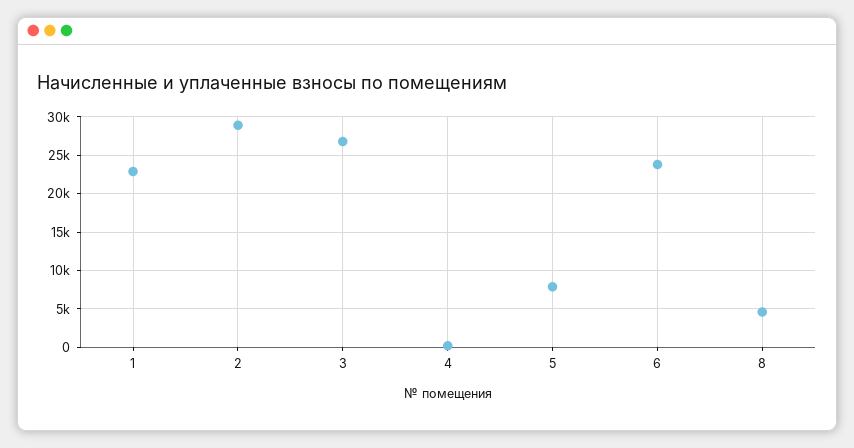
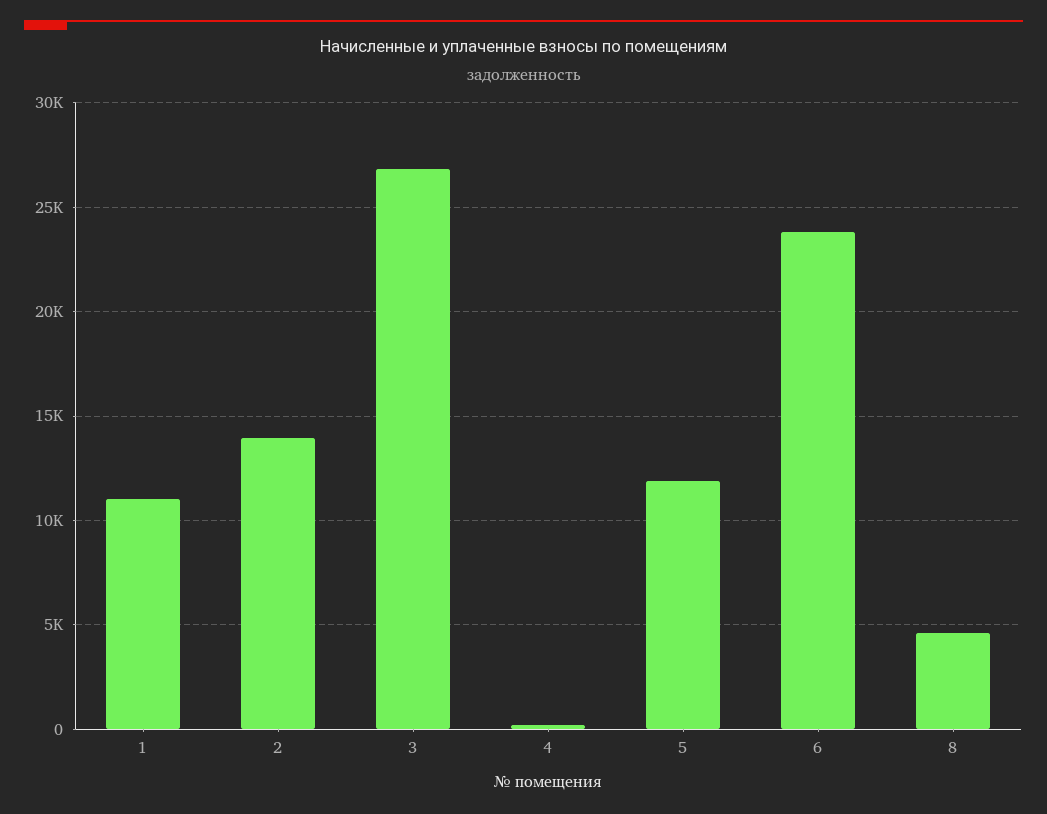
  {
-   "1": 23000,
+   "1": 11000,
-   "2": 29000,
+   "2": 14000,
    "3": 27000,
    "4": 0,
-   "5": 8000,
+   "5": 12000,
    "6": 24000,
    "8": 4500
  }

